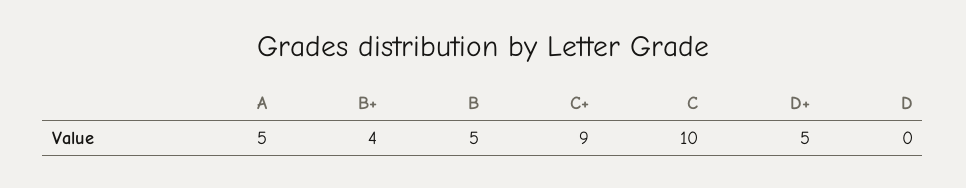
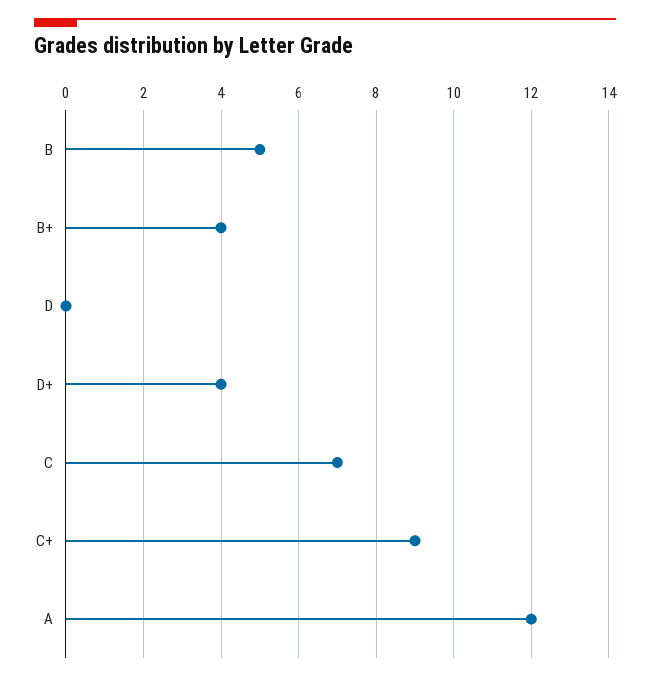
  {
-   "A": 5,
+   "A": 12,
    "B+": 4,
    "B": 5,
    "C+": 9,
-   "C": 10,
+   "C": 7,
-   "D+": 5,
+   "D+": 4,
    "D": 0
  }

